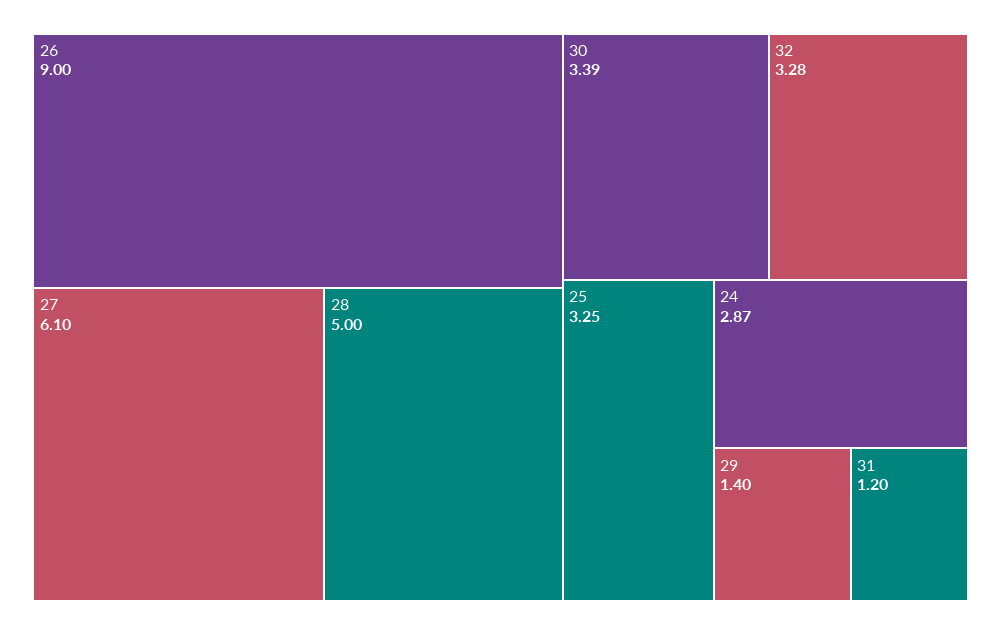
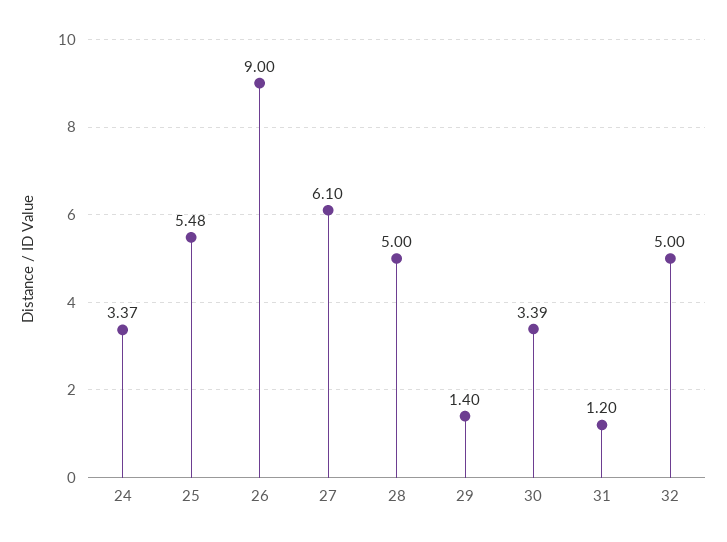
  {
    "26": 9,
    "27": 6.1,
    "28": 5,
    "30": 3.39,
-   "32": 3.28,
+   "32": 5,
-   "25": 3.25,
+   "25": 5.48,
-   "24": 2.87,
+   "24": 3.37,
    "29": 1.4,
    "31": 1.2
  }

